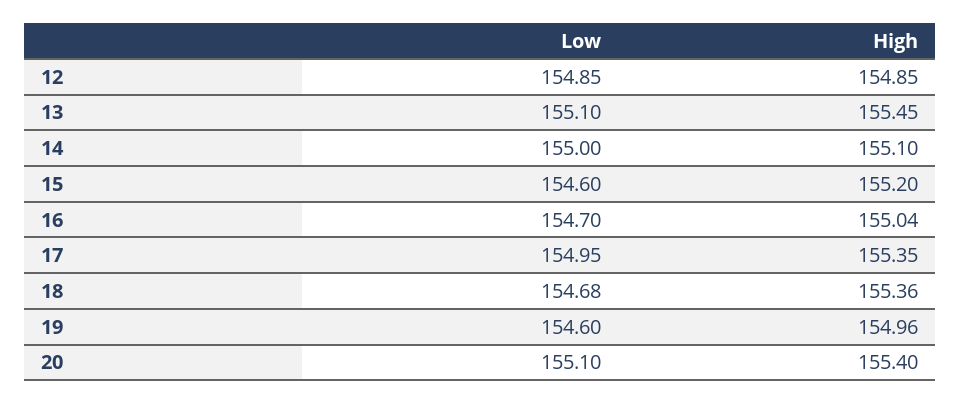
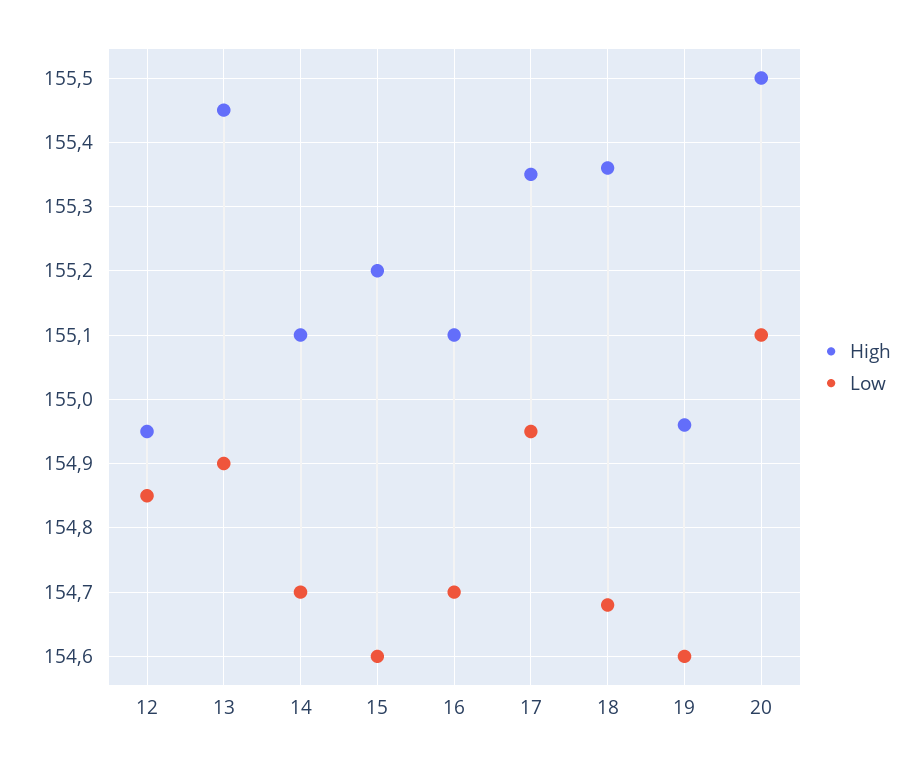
  {
    "Low": {
      "12": 154.85,
-     "13": 155.1,
+     "13": 154.9,
-     "14": 155,
+     "14": 154.7,
      "15": 154.6,
      "16": 154.7,
      "17": 154.95,
      "18": 154.68,
      "19": 154.6,
      "20": 155.1
    },
    "High": {
-     "12": 154.85,
+     "12": 154.95,
      "13": 155.45,
      "14": 155.1,
      "15": 155.2,
-     "16": 155.04,
+     "16": 155.1,
      "17": 155.35,
      "18": 155.36,
      "19": 154.96,
-     "20": 155.4
+     "20": 155.5
    }
  }

